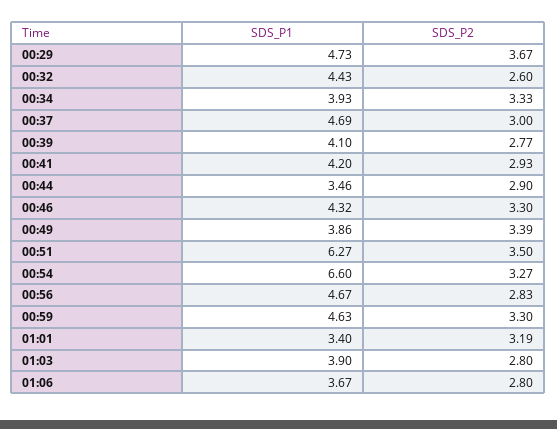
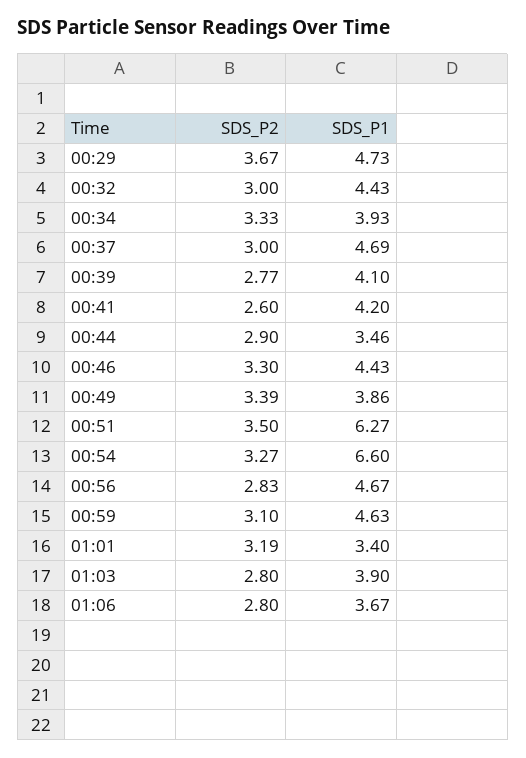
  {
    "SDS_P1": {
      "00:29": 4.73,
      "00:32": 4.43,
      "00:34": 3.93,
      "00:37": 4.69,
      "00:39": 4.1,
      "00:41": 4.2,
      "00:44": 3.46,
-     "00:46": 4.32,
+     "00:46": 4.43,
      "00:49": 3.86,
      "00:51": 6.27,
      "00:54": 6.6,
      "00:56": 4.67,
      "00:59": 4.63,
      "01:01": 3.4,
      "01:03": 3.9,
      "01:06": 3.67
    },
    "SDS_P2": {
      "00:29": 3.67,
-     "00:32": 2.6,
+     "00:32": 3,
      "00:34": 3.33,
      "00:37": 3,
      "00:39": 2.77,
-     "00:41": 2.93,
+     "00:41": 2.6,
      "00:44": 2.9,
      "00:46": 3.3,
      "00:49": 3.39,
      "00:51": 3.5,
      "00:54": 3.27,
      "00:56": 2.83,
-     "00:59": 3.3,
+     "00:59": 3.1,
      "01:01": 3.19,
      "01:03": 2.8,
      "01:06": 2.8
    }
  }

